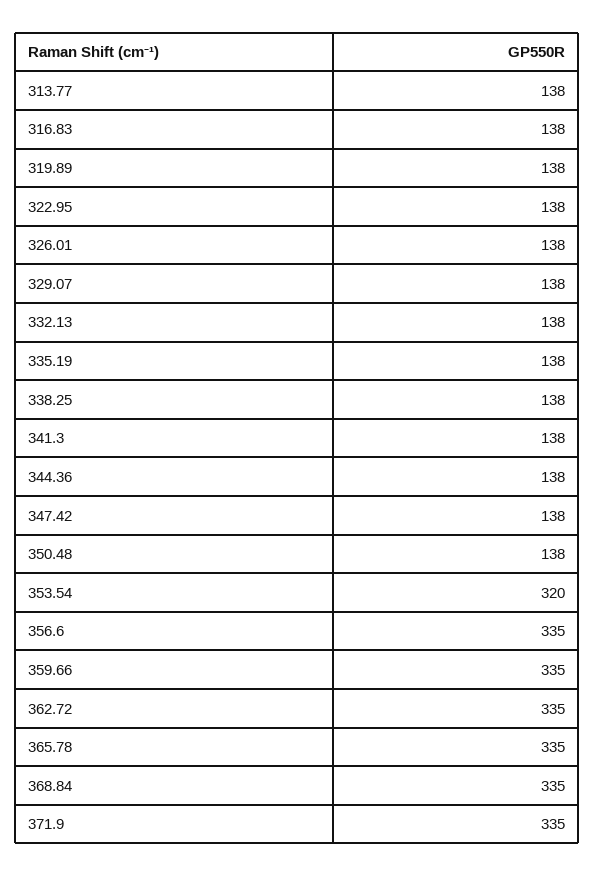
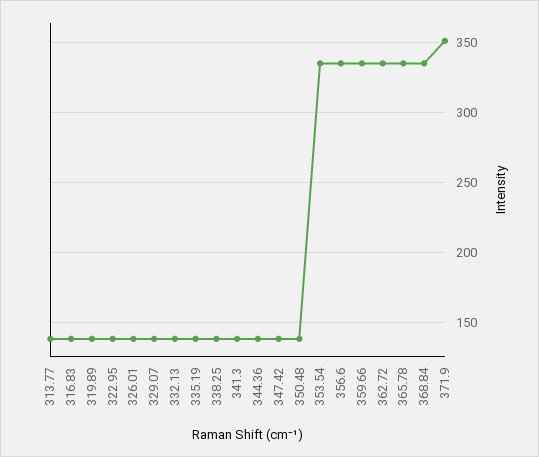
  {
    "313.77": 138,
    "316.83": 138,
    "319.89": 138,
    "322.95": 138,
    "326.01": 138,
    "329.07": 138,
    "332.13": 138,
    "335.19": 138,
    "338.25": 138,
    "341.3": 138,
    "344.36": 138,
    "347.42": 138,
    "350.48": 138,
-   "353.54": 320,
+   "353.54": 335,
    "356.6": 335,
    "359.66": 335,
    "362.72": 335,
    "365.78": 335,
    "368.84": 335,
-   "371.9": 335
+   "371.9": 350
  }

